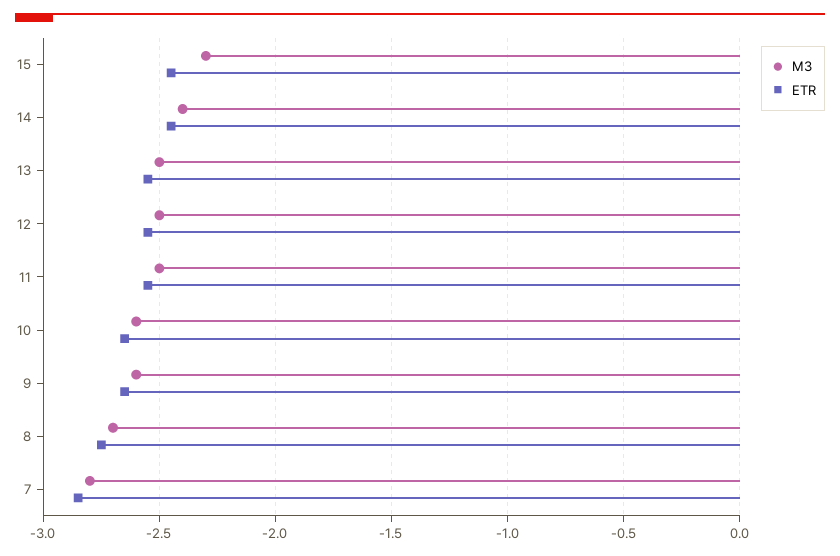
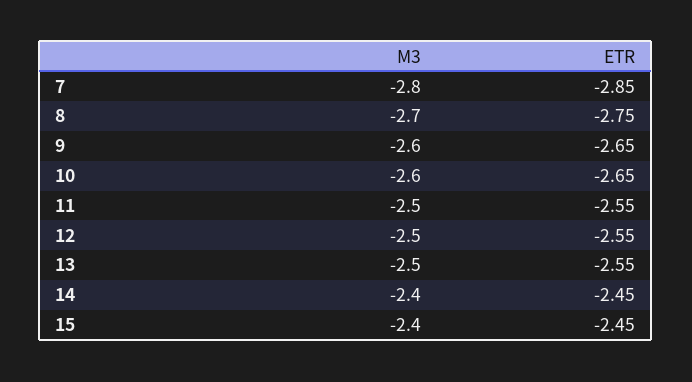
  {
    "M3": {
-     "15": -2.3,
+     "15": -2.4,
      "14": -2.4,
      "13": -2.5,
      "12": -2.5,
      "11": -2.5,
      "10": -2.6,
      "9": -2.6,
      "8": -2.7,
      "7": -2.8
    },
    "ETR": {
      "15": -2.45,
      "14": -2.45,
      "13": -2.55,
      "12": -2.55,
      "11": -2.55,
      "10": -2.65,
      "9": -2.65,
      "8": -2.75,
      "7": -2.85
    }
  }

